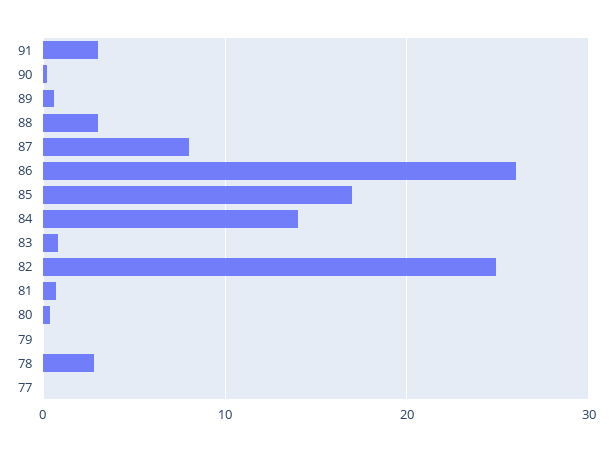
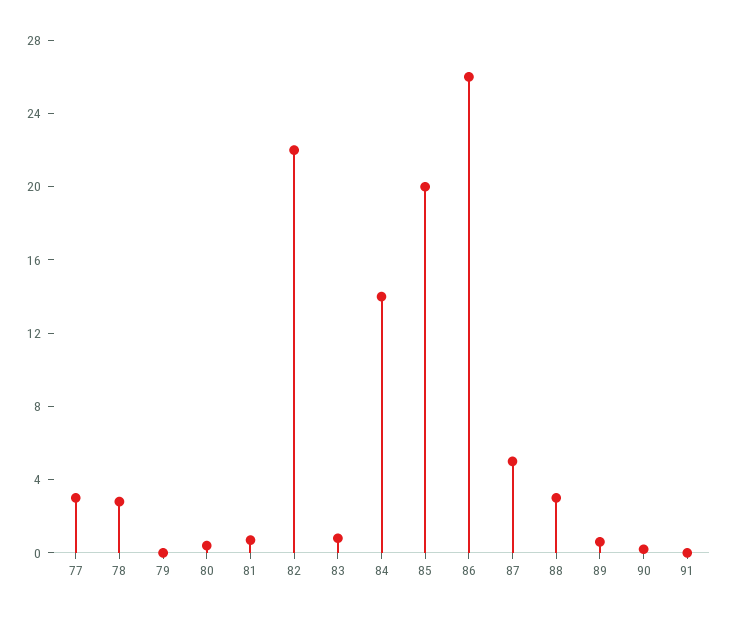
  {
-   "91": 3,
+   "91": 0,
    "90": 0,
    "89": 1,
    "88": 3,
-   "87": 8,
+   "87": 5,
    "86": 26,
-   "85": 17,
+   "85": 20,
    "84": 14,
    "83": 1,
-   "82": 25,
+   "82": 22,
    "81": 1,
    "80": 0,
    "79": 0,
    "78": 3,
-   "77": 0
+   "77": 3
  }

